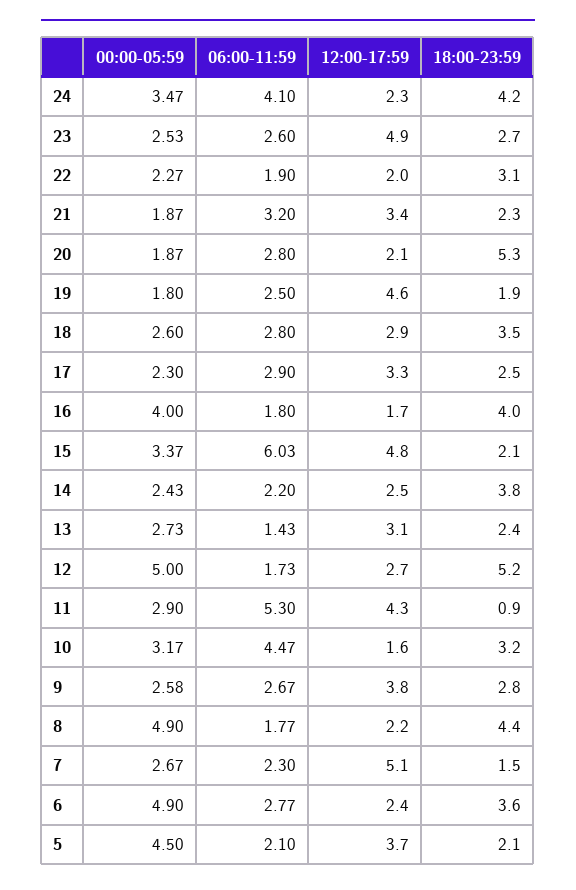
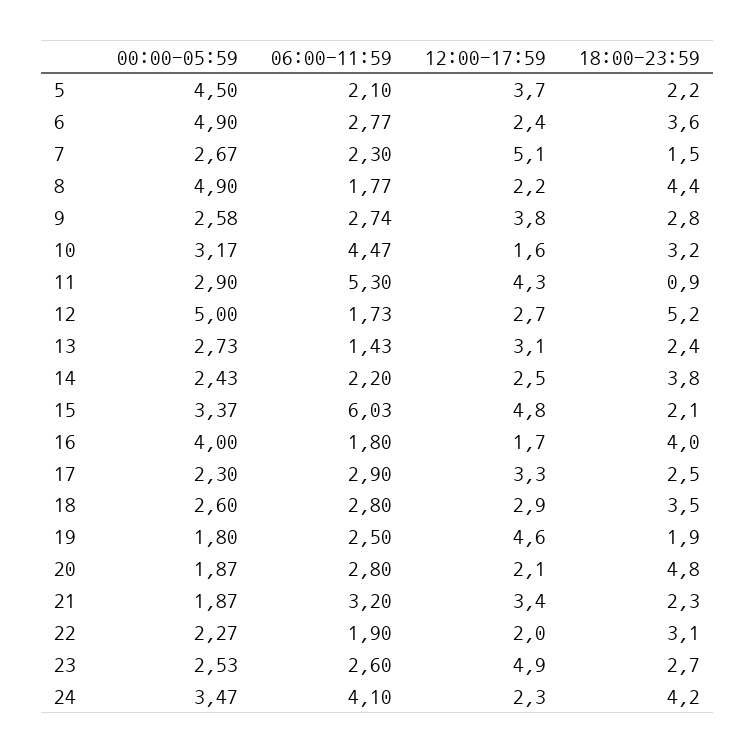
  {
    "00:00-05:59": {
      "24": 3.47,
      "23": 2.53,
      "22": 2.27,
      "21": 1.87,
      "20": 1.87,
      "19": 1.8,
      "18": 2.6,
      "17": 2.3,
      "16": 4,
      "15": 3.37,
      "14": 2.43,
      "13": 2.73,
      "12": 5,
      "11": 2.9,
      "10": 3.17,
      "9": 2.58,
      "8": 4.9,
      "7": 2.67,
      "6": 4.9,
      "5": 4.5
    },
    "06:00-11:59": {
      "24": 4.1,
      "23": 2.6,
      "22": 1.9,
      "21": 3.2,
      "20": 2.8,
      "19": 2.5,
      "18": 2.8,
      "17": 2.9,
      "16": 1.8,
      "15": 6.03,
      "14": 2.2,
      "13": 1.43,
      "12": 1.73,
      "11": 5.3,
      "10": 4.47,
-     "9": 2.67,
+     "9": 2.74,
      "8": 1.77,
      "7": 2.3,
      "6": 2.77,
      "5": 2.1
    },
    "12:00-17:59": {
      "24": 2.3,
      "23": 4.9,
      "22": 2,
      "21": 3.4,
      "20": 2.1,
      "19": 4.6,
      "18": 2.9,
      "17": 3.3,
      "16": 1.7,
      "15": 4.8,
      "14": 2.5,
      "13": 3.1,
      "12": 2.7,
      "11": 4.3,
      "10": 1.6,
      "9": 3.8,
      "8": 2.2,
      "7": 5.1,
      "6": 2.4,
      "5": 3.7
    },
    "18:00-23:59": {
      "24": 4.2,
      "23": 2.7,
      "22": 3.1,
      "21": 2.3,
-     "20": 5.3,
+     "20": 4.8,
      "19": 1.9,
      "18": 3.5,
      "17": 2.5,
      "16": 4,
      "15": 2.1,
      "14": 3.8,
      "13": 2.4,
      "12": 5.2,
      "11": 0.9,
      "10": 3.2,
      "9": 2.8,
      "8": 4.4,
      "7": 1.5,
      "6": 3.6,
-     "5": 2.1
+     "5": 2.2
    }
  }

